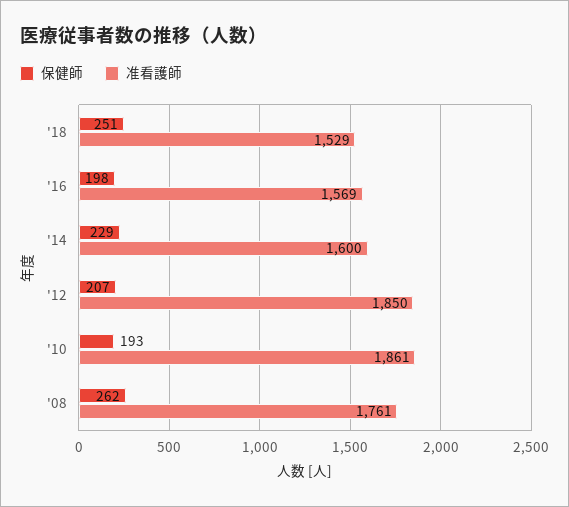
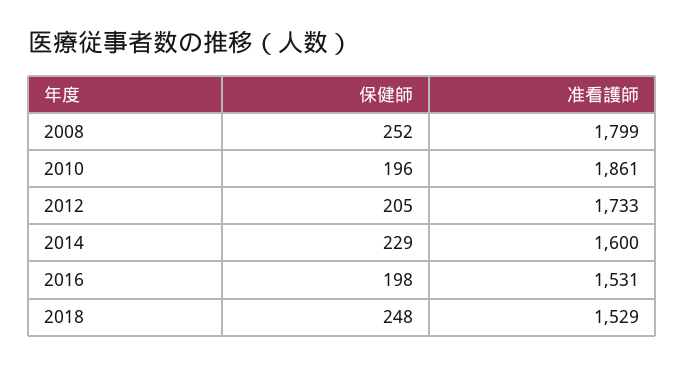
  {
    "保健師": {
-     "'18": 251,
+     "'18": 248,
      "'16": 198,
      "'14": 229,
-     "'12": 207,
+     "'12": 205,
-     "'10": 193,
+     "'10": 196,
-     "'08": 262
+     "'08": 252
    },
    "准看護師": {
      "'18": 1529,
-     "'16": 1569,
+     "'16": 1531,
      "'14": 1600,
-     "'12": 1850,
+     "'12": 1733,
      "'10": 1861,
-     "'08": 1761
+     "'08": 1799
    }
  }

